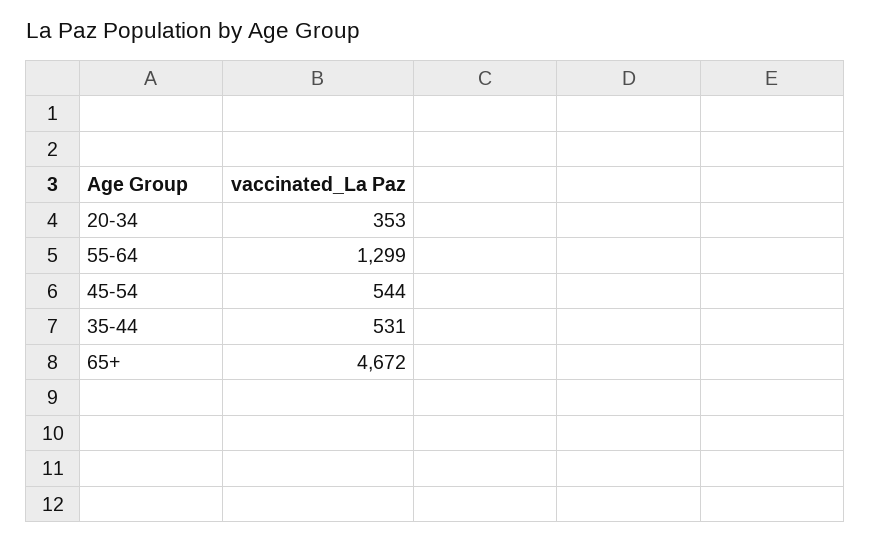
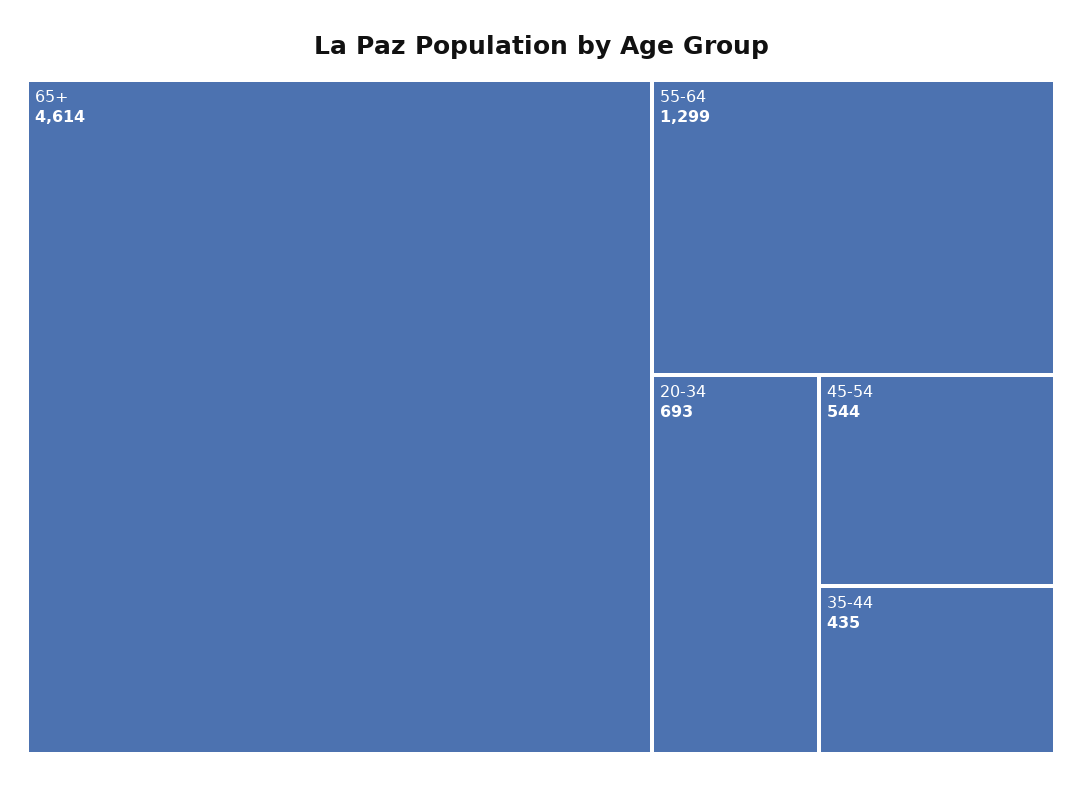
  {
-   "20-34": 353,
+   "20-34": 693,
    "55-64": 1299,
    "45-54": 544,
-   "35-44": 531,
+   "35-44": 435,
-   "65+": 4672
+   "65+": 4614
  }

